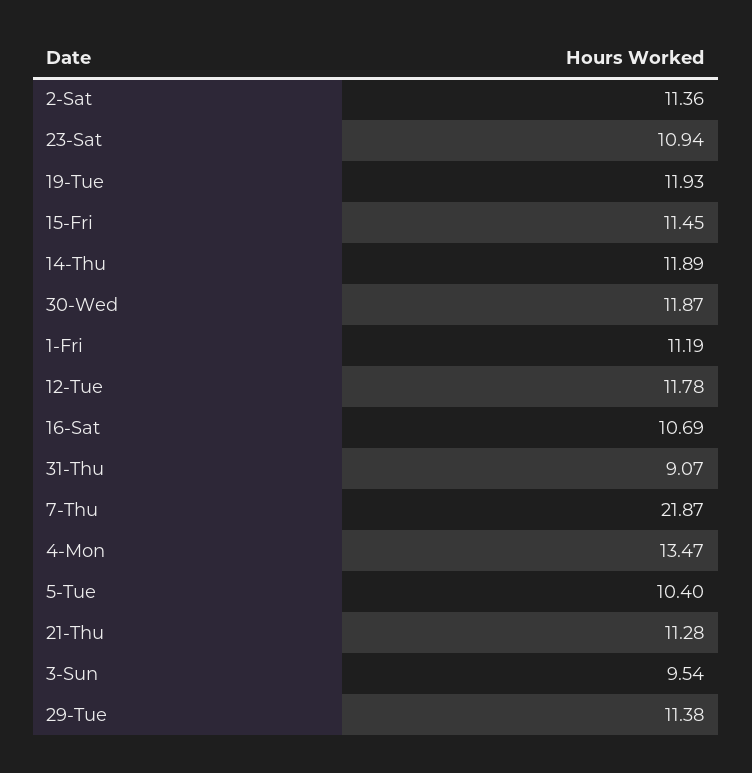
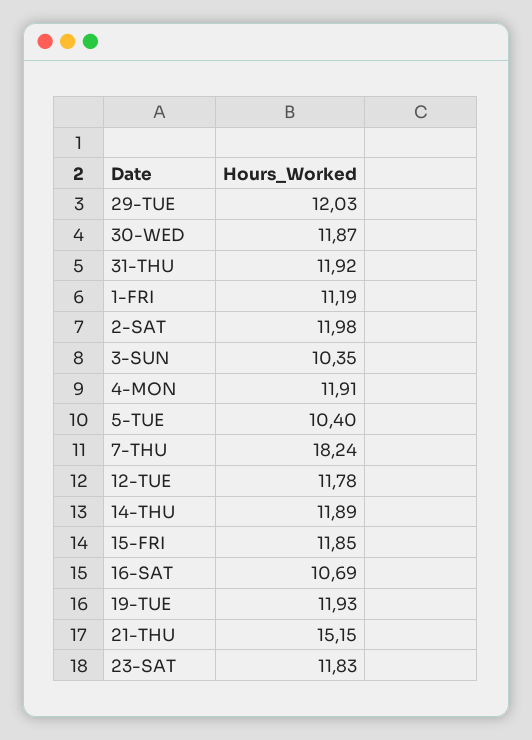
  {
-   "2-Sat": 11.36,
+   "2-Sat": 11.98,
-   "23-Sat": 10.94,
+   "23-Sat": 11.83,
    "19-Tue": 11.93,
-   "15-Fri": 11.45,
+   "15-Fri": 11.85,
    "14-Thu": 11.89,
    "30-Wed": 11.87,
    "1-Fri": 11.19,
    "12-Tue": 11.78,
    "16-Sat": 10.69,
-   "31-Thu": 9.07,
+   "31-Thu": 11.92,
-   "7-Thu": 21.87,
+   "7-Thu": 18.24,
-   "4-Mon": 13.47,
+   "4-Mon": 11.91,
    "5-Tue": 10.4,
-   "21-Thu": 11.28,
+   "21-Thu": 15.15,
-   "3-Sun": 9.54,
+   "3-Sun": 10.35,
-   "29-Tue": 11.38
+   "29-Tue": 12.03
  }

